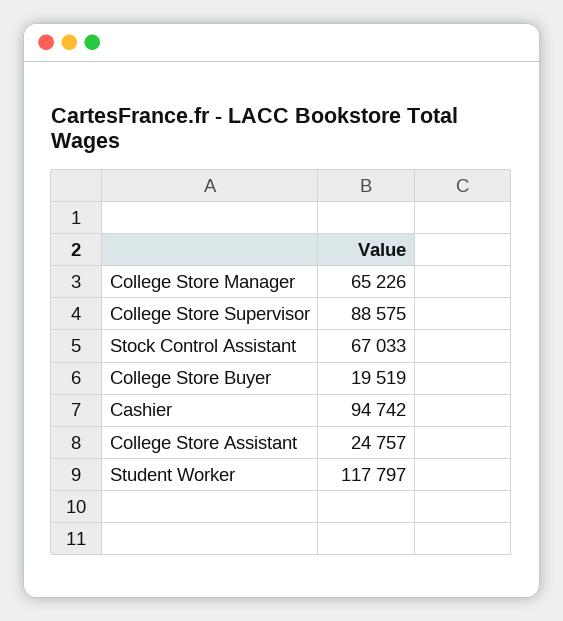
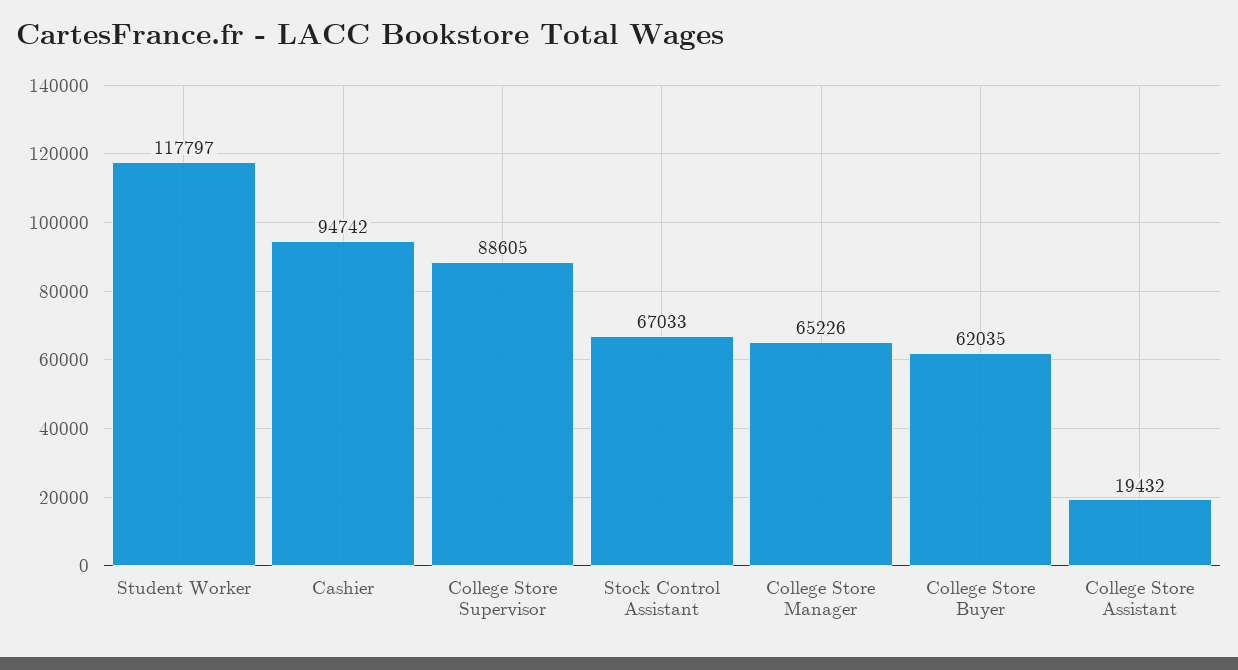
  {
    "College Store Manager": 65226,
-   "College Store Supervisor": 88575,
+   "College Store Supervisor": 88605,
    "Stock Control Assistant": 67033,
-   "College Store Buyer": 19519,
+   "College Store Buyer": 62035,
    "Cashier": 94742,
-   "College Store Assistant": 24757,
+   "College Store Assistant": 19432,
    "Student Worker": 117797
  }

